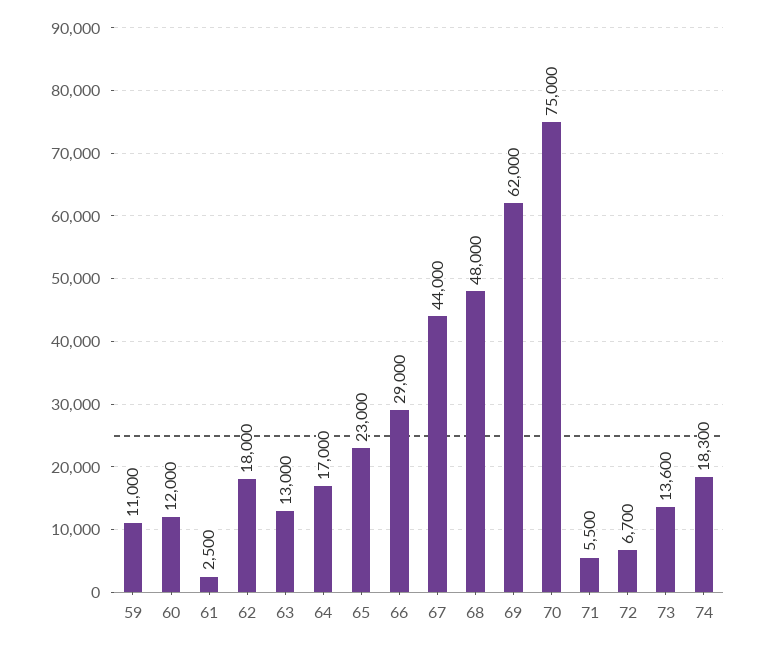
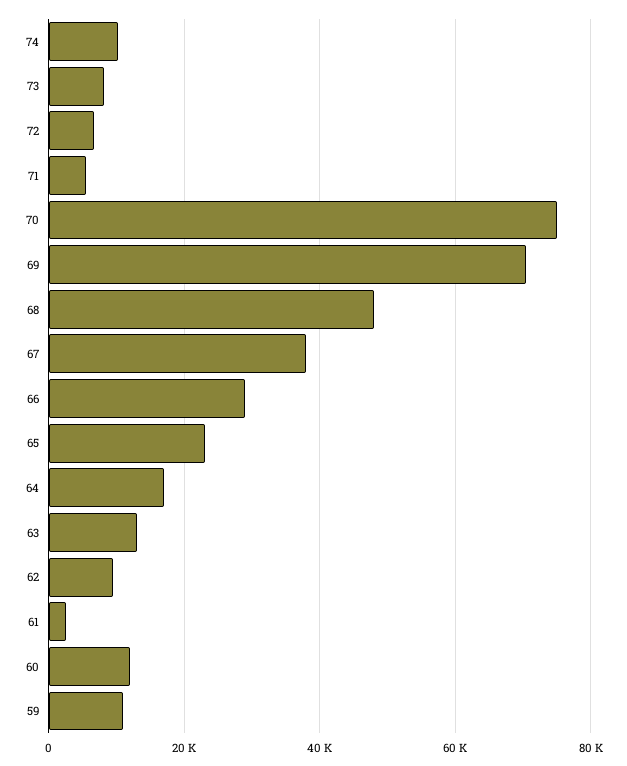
  {
    "59": 11000,
    "60": 12000,
    "61": 2500,
-   "62": 18000,
+   "62": 10000,
    "63": 13000,
    "64": 17000,
    "65": 23000,
    "66": 29000,
-   "67": 44000,
+   "67": 38000,
    "68": 48000,
-   "69": 62000,
+   "69": 70000,
    "70": 75000,
    "71": 5500,
    "72": 6700,
-   "73": 13600,
+   "73": 8000,
-   "74": 18300
+   "74": 10000
  }

